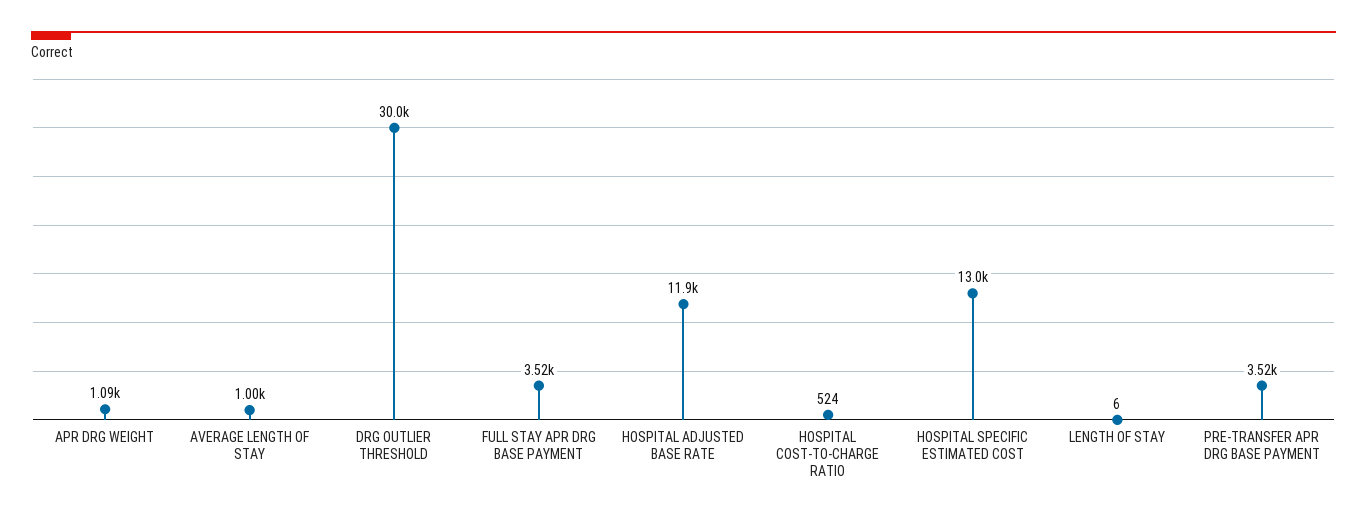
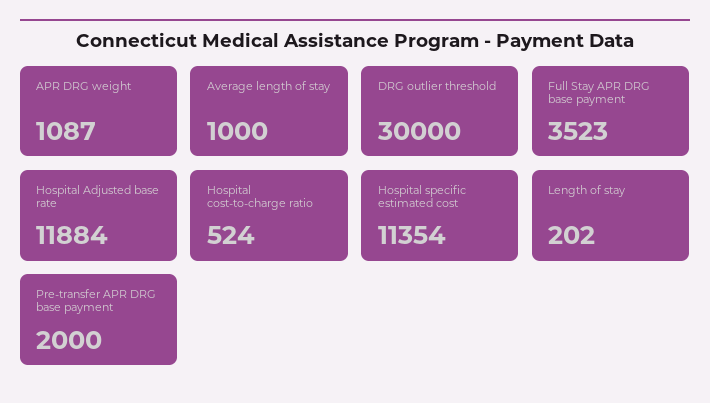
  {
    "APR DRG WEIGHT": 1087,
    "AVERAGE LENGTH OF STAY": 1000,
    "DRG OUTLIER THRESHOLD": 30000,
    "FULL STAY APR DRG BASE PAYMENT": 3523,
    "HOSPITAL ADJUSTED BASE RATE": 11884,
    "HOSPITAL COST-TO-CHARGE RATIO": 524,
-   "HOSPITAL SPECIFIC ESTIMATED COST": 13000,
+   "HOSPITAL SPECIFIC ESTIMATED COST": 11354,
-   "LENGTH OF STAY": 6,
+   "LENGTH OF STAY": 202,
-   "PRE-TRANSFER APR DRG BASE PAYMENT": 3520
+   "PRE-TRANSFER APR DRG BASE PAYMENT": 2000
  }

